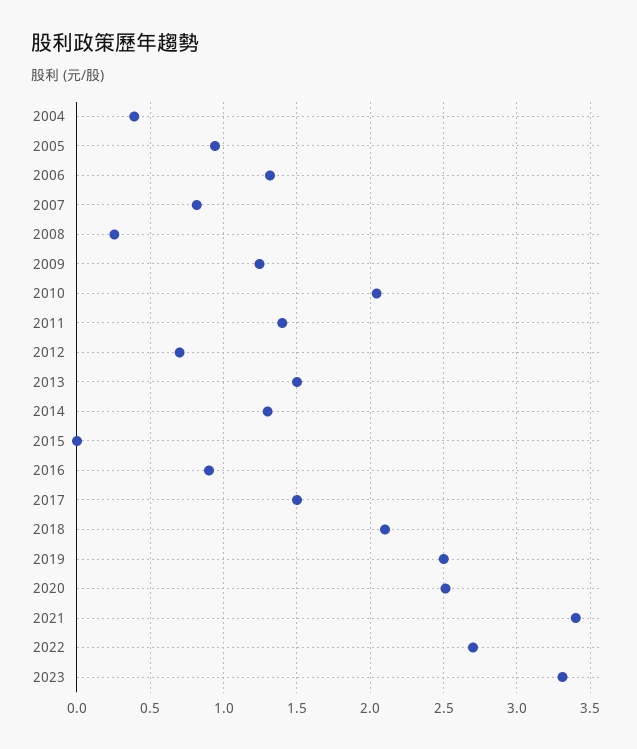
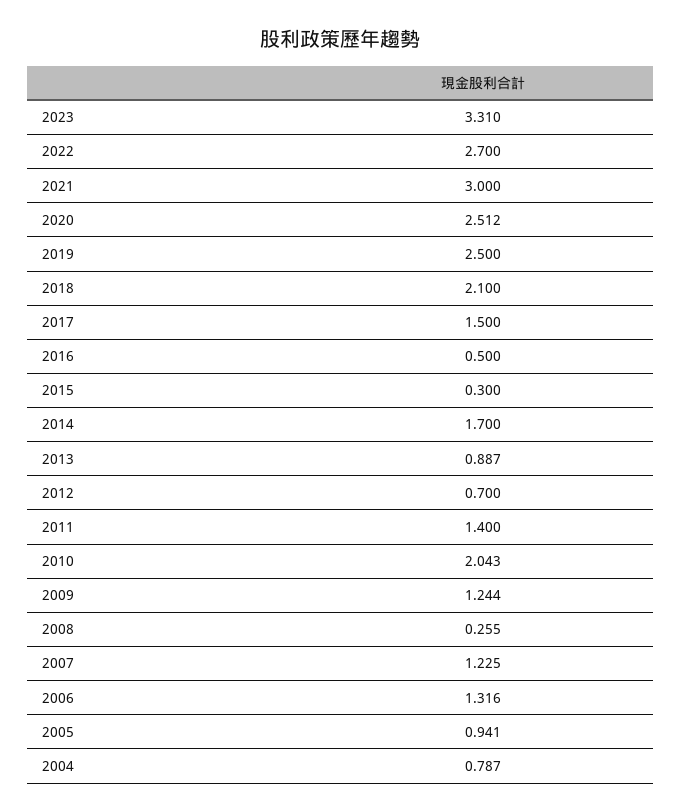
  {
-   "2004": 0.4,
+   "2004": 0.787,
    "2005": 0.941,
    "2006": 1.316,
-   "2007": 0.8,
+   "2007": 1.225,
    "2008": 0.255,
    "2009": 1.244,
    "2010": 2.043,
    "2011": 1.4,
    "2012": 0.7,
-   "2013": 1.5,
+   "2013": 0.887,
-   "2014": 1.3,
+   "2014": 1.7,
-   "2015": 0,
+   "2015": 0.3,
-   "2016": 0.9,
+   "2016": 0.5,
    "2017": 1.5,
    "2018": 2.1,
    "2019": 2.5,
    "2020": 2.512,
-   "2021": 3.4,
+   "2021": 3,
    "2022": 2.7,
    "2023": 3.31
  }

